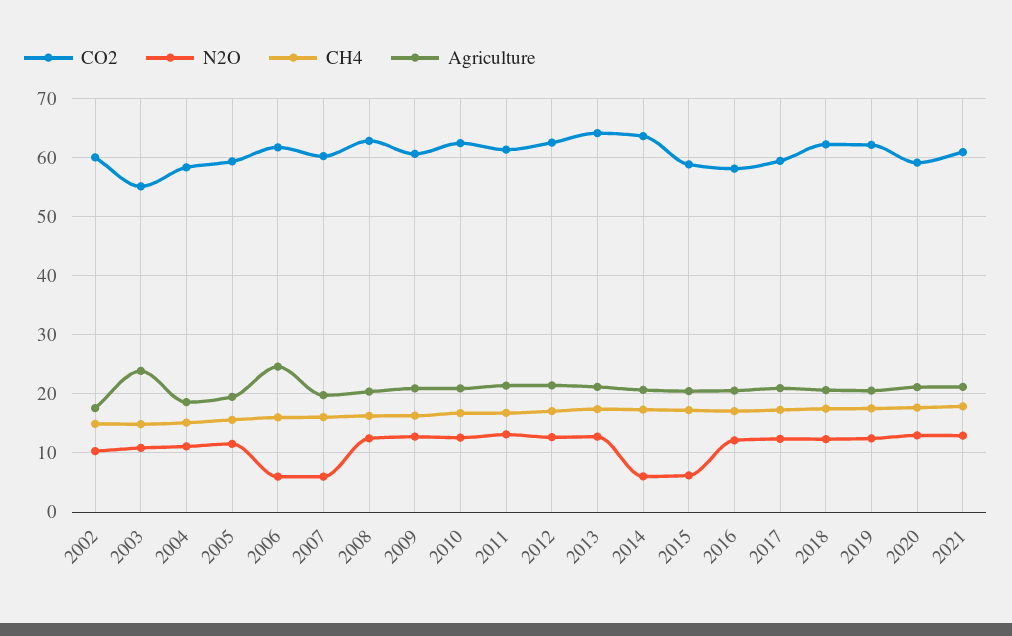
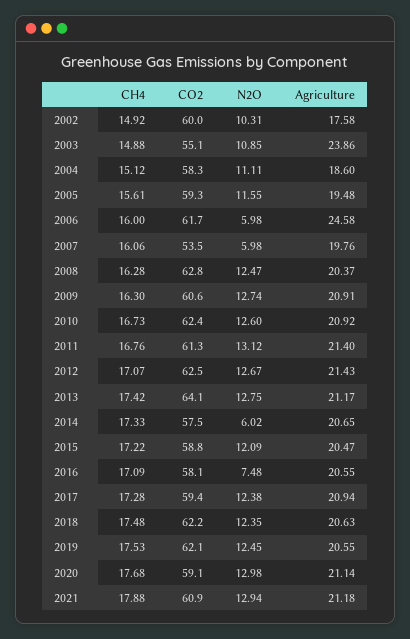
  {
    "CO2": {
      "2002": 60,
      "2003": 55.1,
      "2004": 58.3,
      "2005": 59.3,
      "2006": 61.7,
-     "2007": 60,
+     "2007": 53.5,
      "2008": 62.8,
      "2009": 60.6,
      "2010": 62.4,
      "2011": 61.3,
      "2012": 62.5,
      "2013": 64.1,
-     "2014": 64,
+     "2014": 57.5,
      "2015": 58.8,
      "2016": 58.1,
      "2017": 59.4,
      "2018": 62.2,
      "2019": 62.1,
      "2020": 59.1,
      "2021": 60.9
    },
    "N2O": {
      "2002": 10.31,
      "2003": 10.85,
      "2004": 11.11,
      "2005": 11.55,
      "2006": 5.98,
      "2007": 5.98,
      "2008": 12.47,
      "2009": 12.74,
      "2010": 12.6,
      "2011": 13.12,
      "2012": 12.67,
      "2013": 12.75,
      "2014": 6.02,
-     "2015": 6,
+     "2015": 12.09,
-     "2016": 12,
+     "2016": 7.48,
      "2017": 12.38,
      "2018": 12.35,
      "2019": 12.45,
      "2020": 12.98,
      "2021": 12.94
    },
    "CH4": {
      "2002": 14.92,
      "2003": 14.88,
      "2004": 15.12,
      "2005": 15.61,
      "2006": 16,
      "2007": 16.06,
      "2008": 16.28,
      "2009": 16.3,
      "2010": 16.73,
      "2011": 16.76,
      "2012": 17.07,
      "2013": 17.42,
      "2014": 17.33,
      "2015": 17.22,
      "2016": 17.09,
      "2017": 17.28,
      "2018": 17.48,
      "2019": 17.53,
      "2020": 17.68,
      "2021": 17.88
    },
    "Agriculture": {
      "2002": 17.58,
      "2003": 23.86,
      "2004": 18.6,
      "2005": 19.48,
      "2006": 24.58,
      "2007": 19.76,
      "2008": 20.37,
      "2009": 20.91,
      "2010": 20.92,
      "2011": 21.4,
      "2012": 21.43,
      "2013": 21.17,
      "2014": 20.65,
      "2015": 20.47,
      "2016": 20.55,
      "2017": 20.94,
      "2018": 20.63,
      "2019": 20.55,
      "2020": 21.14,
      "2021": 21.18
    }
  }

